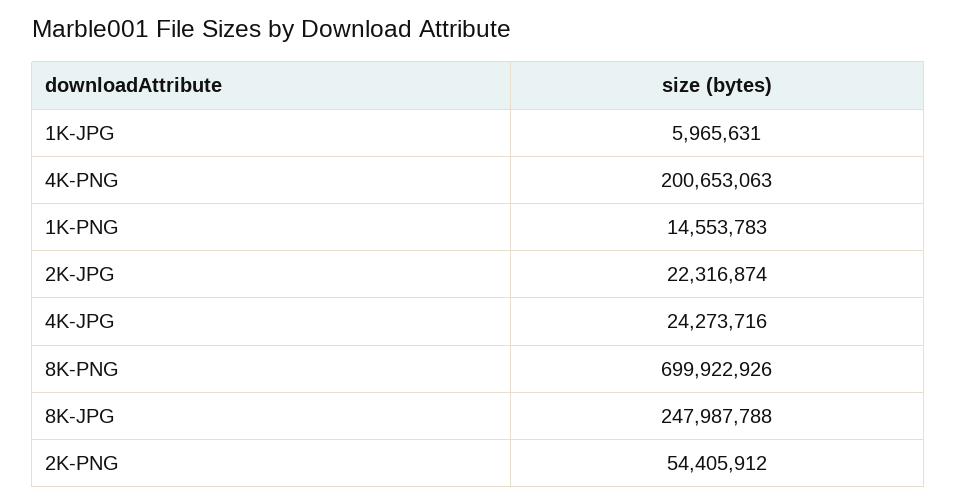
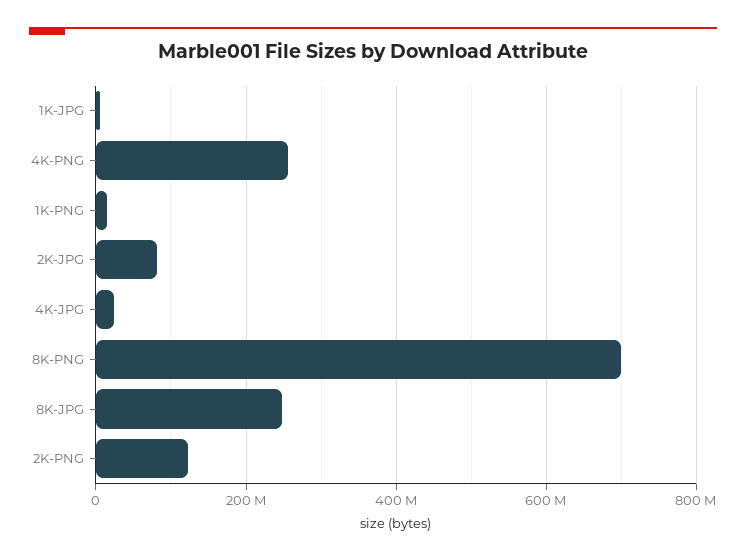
  {
    "1K-JPG": 5965631,
-   "4K-PNG": 200653063,
+   "4K-PNG": 260000000,
    "1K-PNG": 14553783,
-   "2K-JPG": 22316874,
+   "2K-JPG": 80000000,
    "4K-JPG": 24273716,
    "8K-PNG": 699922926,
    "8K-JPG": 247987788,
-   "2K-PNG": 54405912
+   "2K-PNG": 120000000
  }

